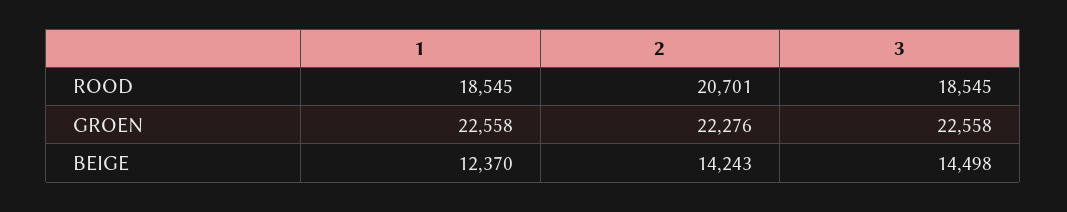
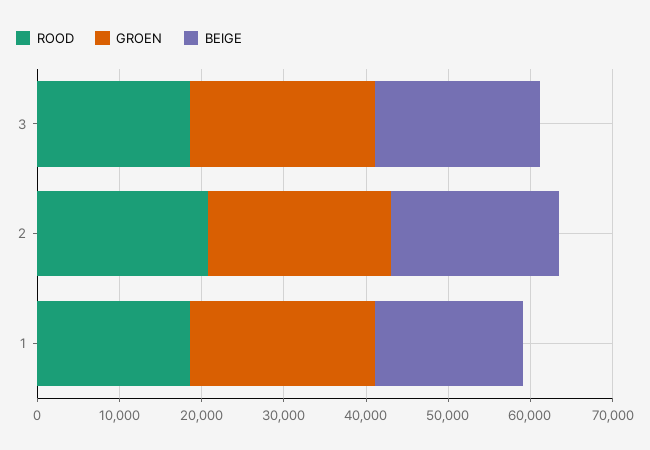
  {
    "ROOD": {
      "1": 18545,
      "2": 20701,
      "3": 18545
    },
    "GROEN": {
      "1": 22558,
      "2": 22276,
      "3": 22558
    },
    "BEIGE": {
-     "1": 12370,
+     "1": 18000,
-     "2": 14243,
+     "2": 20000,
-     "3": 14498
+     "3": 20000
    }
  }

